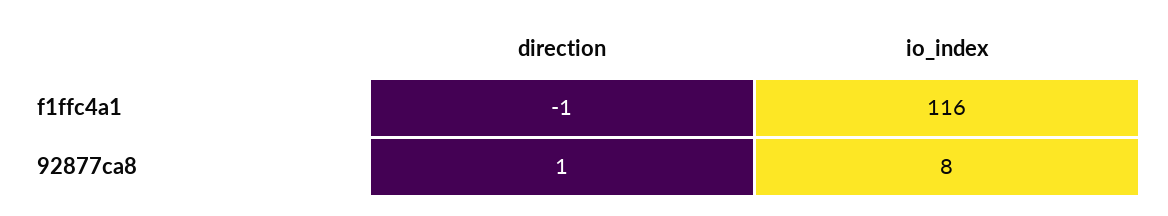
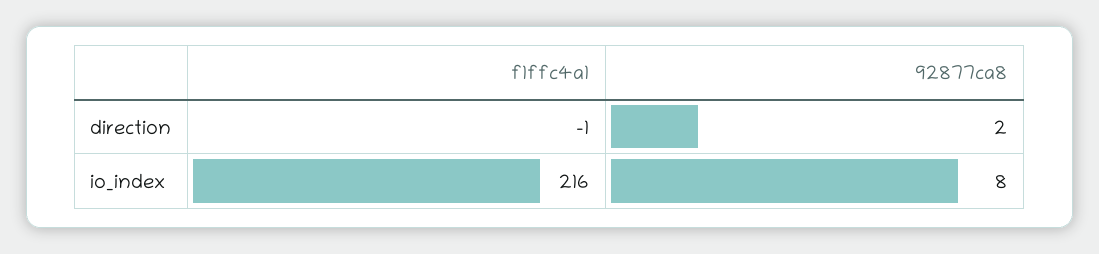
  {
    "direction": {
      "f1ffc4a1": -1,
-     "92877ca8": 1
+     "92877ca8": 2
    },
    "io_index": {
-     "f1ffc4a1": 116,
+     "f1ffc4a1": 216,
      "92877ca8": 8
    }
  }

